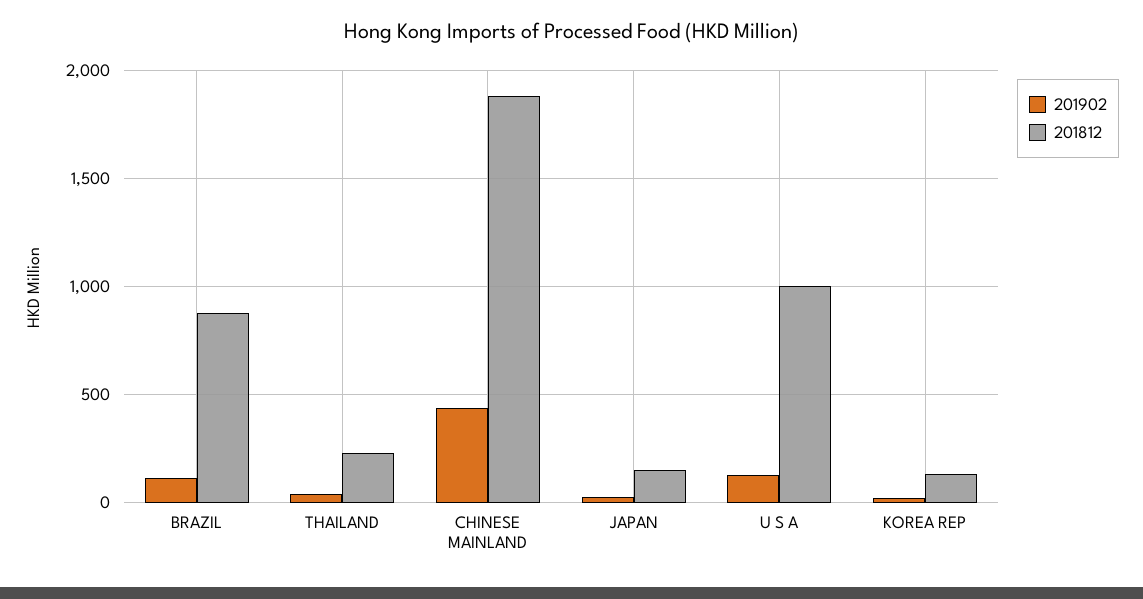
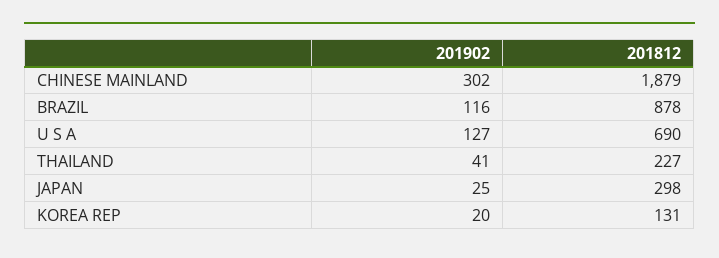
  {
    "201902": {
      "BRAZIL": 116,
      "THAILAND": 41,
-     "CHINESE MAINLAND": 450,
+     "CHINESE MAINLAND": 302,
      "JAPAN": 25,
      "U S A": 127,
      "KOREA REP": 20
    },
    "201812": {
      "BRAZIL": 878,
      "THAILAND": 227,
      "CHINESE MAINLAND": 1879,
-     "JAPAN": 150,
+     "JAPAN": 298,
-     "U S A": 1000,
+     "U S A": 690,
      "KOREA REP": 131
    }
  }

